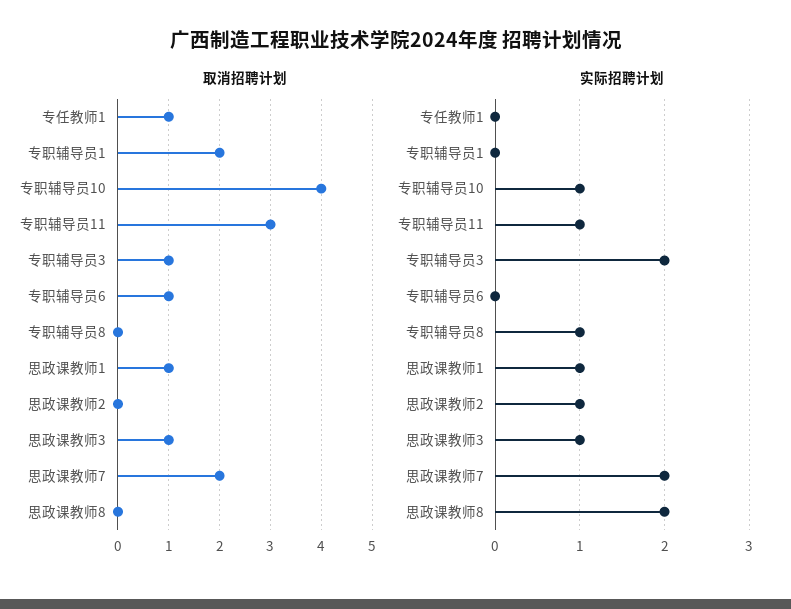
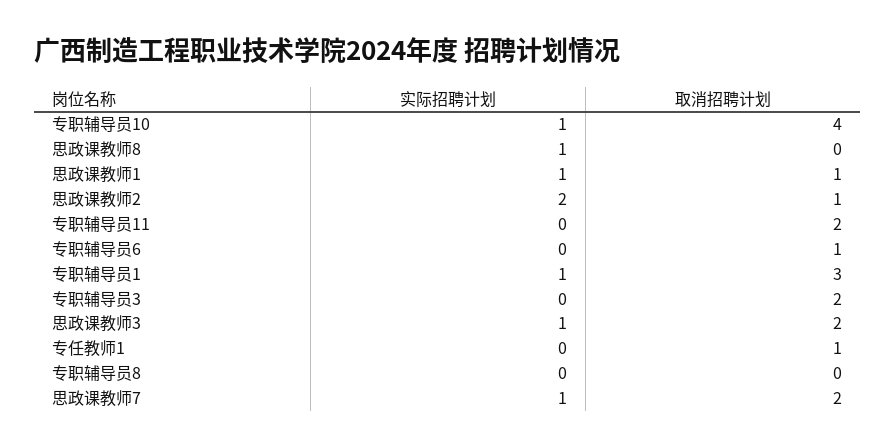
  {
    "取消招聘计划": {
      "专任教师1": 1,
-     "专职辅导员1": 2,
+     "专职辅导员1": 3,
      "专职辅导员10": 4,
-     "专职辅导员11": 3,
+     "专职辅导员11": 2,
-     "专职辅导员3": 1,
+     "专职辅导员3": 2,
      "专职辅导员6": 1,
      "专职辅导员8": 0,
      "思政课教师1": 1,
-     "思政课教师2": 0,
+     "思政课教师2": 1,
-     "思政课教师3": 1,
+     "思政课教师3": 2,
      "思政课教师7": 2,
      "思政课教师8": 0
    },
    "实际招聘计划": {
      "专任教师1": 0,
-     "专职辅导员1": 0,
+     "专职辅导员1": 1,
      "专职辅导员10": 1,
-     "专职辅导员11": 1,
+     "专职辅导员11": 0,
-     "专职辅导员3": 2,
+     "专职辅导员3": 0,
      "专职辅导员6": 0,
-     "专职辅导员8": 1,
+     "专职辅导员8": 0,
      "思政课教师1": 1,
-     "思政课教师2": 1,
+     "思政课教师2": 2,
      "思政课教师3": 1,
-     "思政课教师7": 2,
+     "思政课教师7": 1,
-     "思政课教师8": 2
+     "思政课教师8": 1
    }
  }

